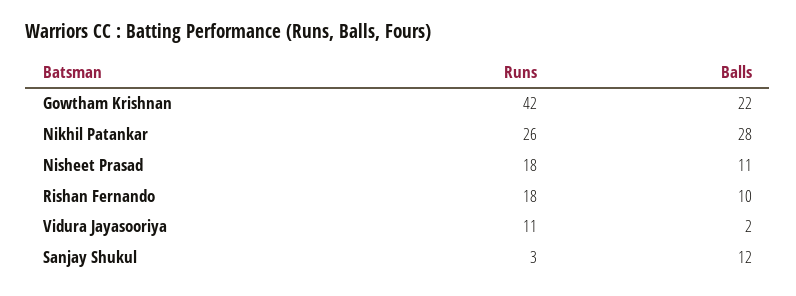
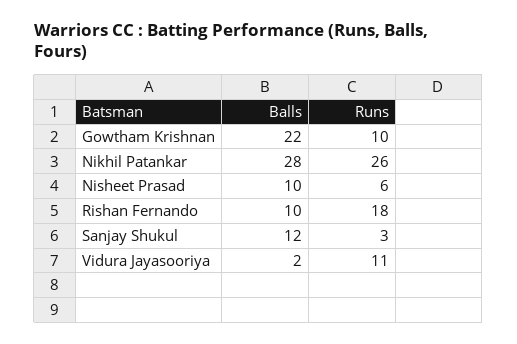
  {
    "Runs": {
-     "Gowtham Krishnan": 42,
+     "Gowtham Krishnan": 10,
      "Nikhil Patankar": 26,
-     "Nisheet Prasad": 18,
+     "Nisheet Prasad": 6,
      "Rishan Fernando": 18,
      "Vidura Jayasooriya": 11,
      "Sanjay Shukul": 3
    },
    "Balls": {
      "Gowtham Krishnan": 22,
      "Nikhil Patankar": 28,
-     "Nisheet Prasad": 11,
+     "Nisheet Prasad": 10,
      "Rishan Fernando": 10,
      "Vidura Jayasooriya": 2,
      "Sanjay Shukul": 12
    }
  }

